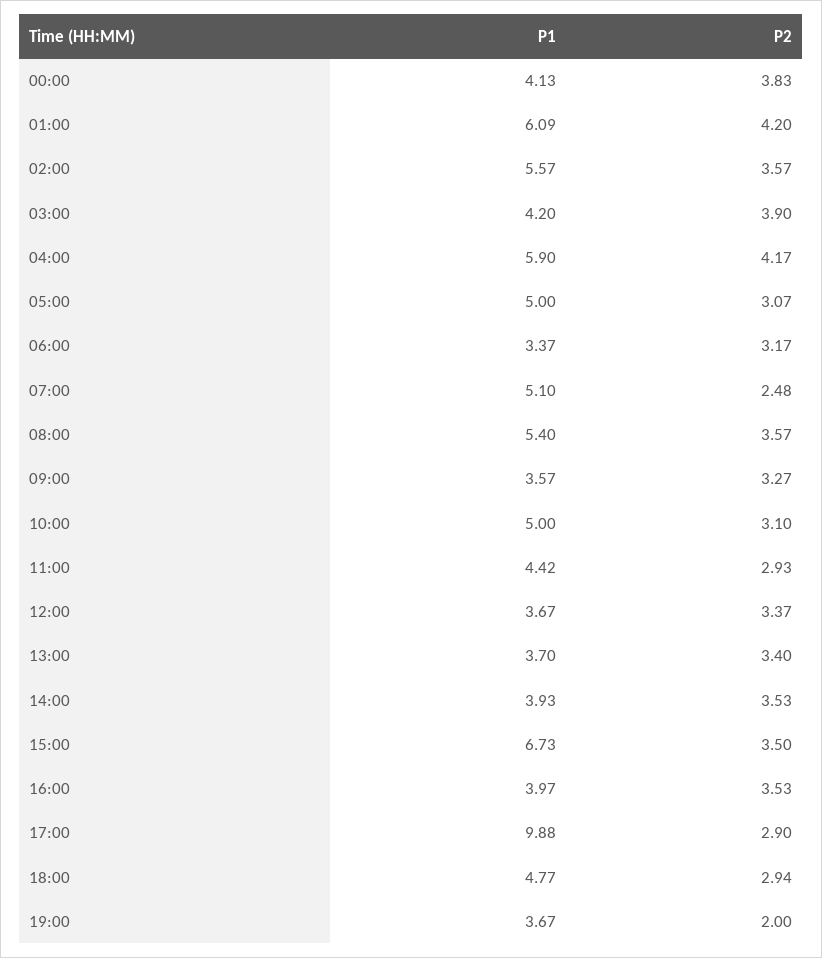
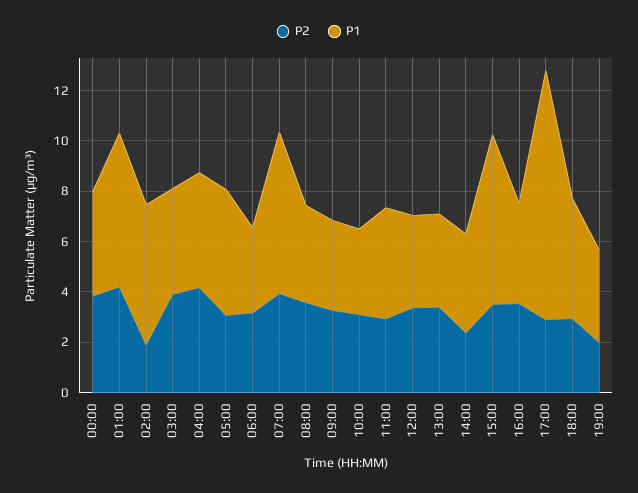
  {
    "P1": {
      "00:00": 4.13,
      "01:00": 6.09,
      "02:00": 5.57,
      "03:00": 4.2,
-     "04:00": 5.9,
+     "04:00": 4.5,
      "05:00": 5,
      "06:00": 3.37,
-     "07:00": 5.1,
+     "07:00": 6.5,
-     "08:00": 5.4,
+     "08:00": 4,
      "09:00": 3.57,
-     "10:00": 5,
+     "10:00": 3.5,
      "11:00": 4.42,
      "12:00": 3.67,
      "13:00": 3.7,
      "14:00": 3.93,
      "15:00": 6.73,
      "16:00": 3.97,
      "17:00": 9.88,
      "18:00": 4.77,
      "19:00": 3.67
    },
    "P2": {
      "00:00": 3.83,
      "01:00": 4.2,
-     "02:00": 3.57,
+     "02:00": 2,
      "03:00": 3.9,
      "04:00": 4.17,
      "05:00": 3.07,
      "06:00": 3.17,
-     "07:00": 2.48,
+     "07:00": 4,
      "08:00": 3.57,
      "09:00": 3.27,
      "10:00": 3.1,
      "11:00": 2.93,
      "12:00": 3.37,
      "13:00": 3.4,
-     "14:00": 3.53,
+     "14:00": 2.5,
      "15:00": 3.5,
      "16:00": 3.53,
      "17:00": 2.9,
      "18:00": 2.94,
      "19:00": 2
    }
  }

